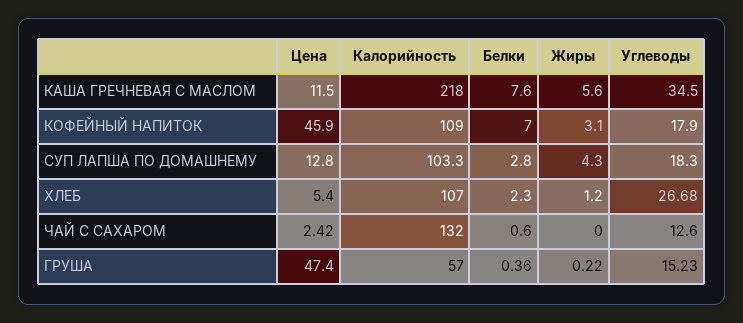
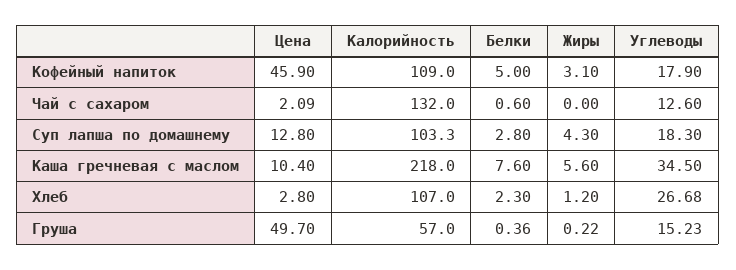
  {
    "Цена": {
-     "КАША ГРЕЧНЕВАЯ С МАСЛОМ": 11.5,
+     "КАША ГРЕЧНЕВАЯ С МАСЛОМ": 10.4,
      "КОФЕЙНЫЙ НАПИТОК": 45.9,
      "СУП ЛАПША ПО ДОМАШНЕМУ": 12.8,
-     "ХЛЕБ": 5.4,
+     "ХЛЕБ": 2.8,
-     "ЧАЙ С САХАРОМ": 2.42,
+     "ЧАЙ С САХАРОМ": 2.09,
-     "ГРУША": 47.4
+     "ГРУША": 49.7
    },
    "Калорийность": {
      "КАША ГРЕЧНЕВАЯ С МАСЛОМ": 218,
      "КОФЕЙНЫЙ НАПИТОК": 109,
      "СУП ЛАПША ПО ДОМАШНЕМУ": 103.3,
      "ХЛЕБ": 107,
      "ЧАЙ С САХАРОМ": 132,
      "ГРУША": 57
    },
    "Белки": {
      "КАША ГРЕЧНЕВАЯ С МАСЛОМ": 7.6,
-     "КОФЕЙНЫЙ НАПИТОК": 7,
+     "КОФЕЙНЫЙ НАПИТОК": 5,
      "СУП ЛАПША ПО ДОМАШНЕМУ": 2.8,
      "ХЛЕБ": 2.3,
      "ЧАЙ С САХАРОМ": 0.6,
      "ГРУША": 0.36
    },
    "Жиры": {
      "КАША ГРЕЧНЕВАЯ С МАСЛОМ": 5.6,
      "КОФЕЙНЫЙ НАПИТОК": 3.1,
      "СУП ЛАПША ПО ДОМАШНЕМУ": 4.3,
      "ХЛЕБ": 1.2,
      "ЧАЙ С САХАРОМ": 0,
      "ГРУША": 0.22
    },
    "Углеводы": {
      "КАША ГРЕЧНЕВАЯ С МАСЛОМ": 34.5,
      "КОФЕЙНЫЙ НАПИТОК": 17.9,
      "СУП ЛАПША ПО ДОМАШНЕМУ": 18.3,
      "ХЛЕБ": 26.68,
      "ЧАЙ С САХАРОМ": 12.6,
      "ГРУША": 15.23
    }
  }

